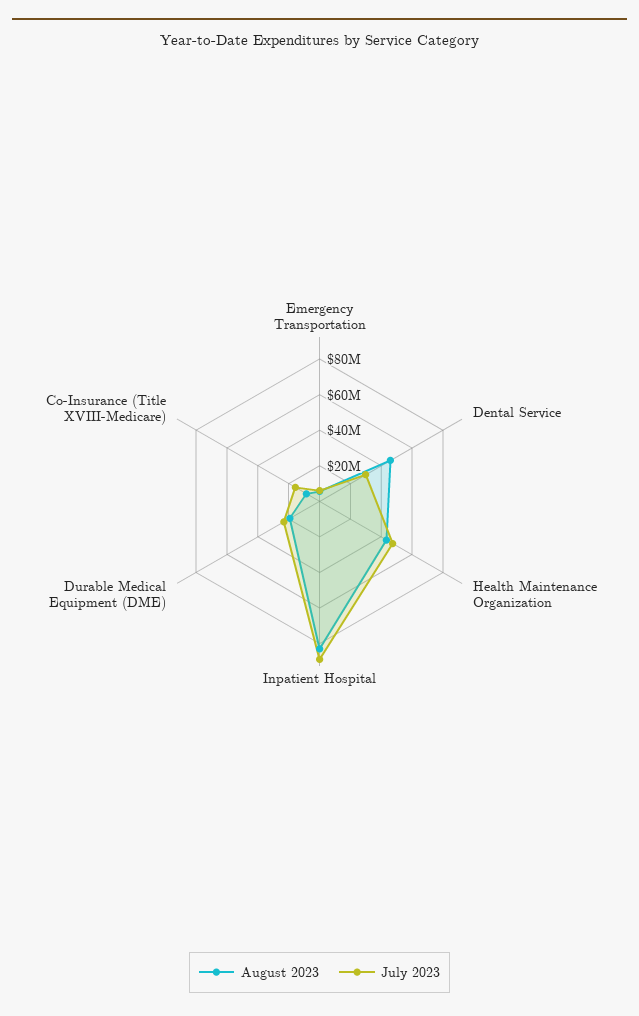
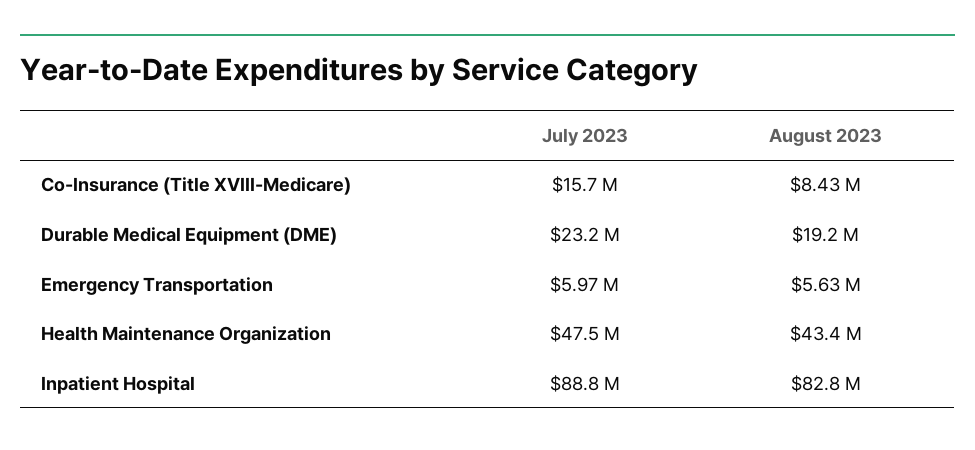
  {
    "August 2023": {
      "Emergency Transportation": 5630000,
-     "Dental Service": 45000000,
      "Health Maintenance Organization": 43400000,
      "Inpatient Hospital": 82800000,
      "Durable Medical Equipment (DME)": 19200000,
      "Co-Insurance (Title XVIII-Medicare)": 8430000
    },
    "July 2023": {
      "Emergency Transportation": 5970000,
-     "Dental Service": 30000000,
      "Health Maintenance Organization": 47500000,
      "Inpatient Hospital": 88800000,
      "Durable Medical Equipment (DME)": 23200000,
      "Co-Insurance (Title XVIII-Medicare)": 15700000
    }
  }

